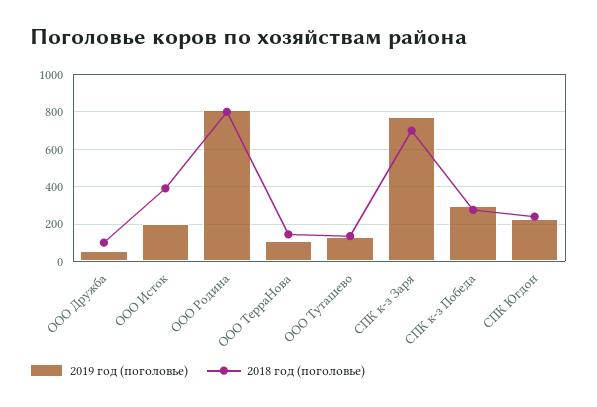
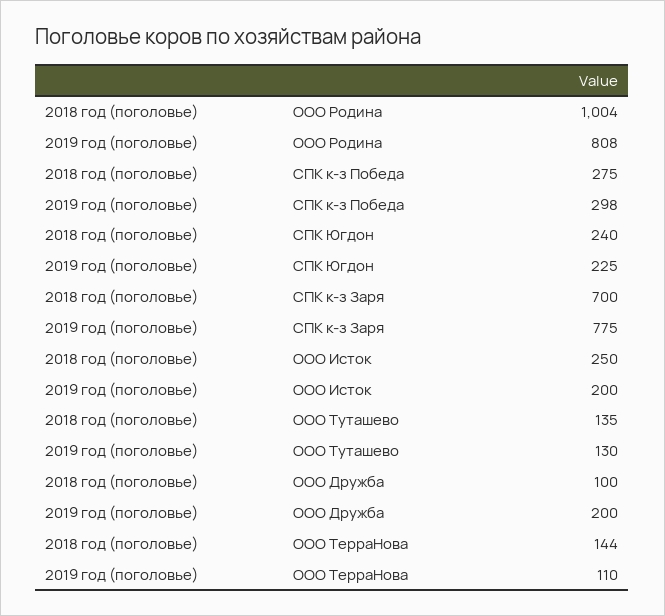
  {
    "2019 год (поголовье)": {
-     "ООО Дружба": 50,
+     "ООО Дружба": 200,
      "ООО Исток": 200,
      "ООО Родина": 808,
      "ООО ТерраНова": 110,
      "ООО Туташево": 130,
      "СПК к-з Заря": 775,
      "СПК к-з Победа": 298,
      "СПК Югдон": 225
    },
    "2018 год (поголовье)": {
      "ООО Дружба": 100,
-     "ООО Исток": 400,
+     "ООО Исток": 250,
-     "ООО Родина": 800,
+     "ООО Родина": 1004,
      "ООО ТерраНова": 144,
      "ООО Туташево": 135,
      "СПК к-з Заря": 700,
      "СПК к-з Победа": 275,
      "СПК Югдон": 240
    }
  }

